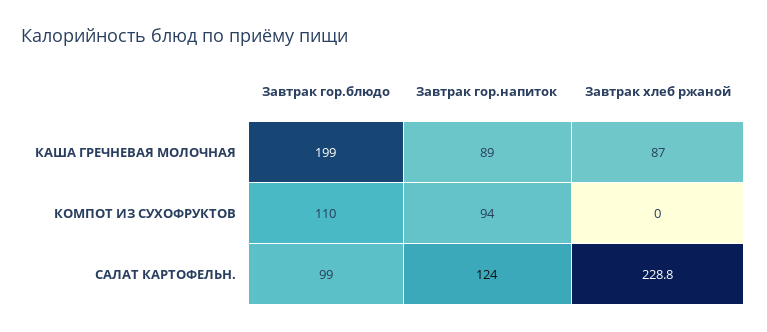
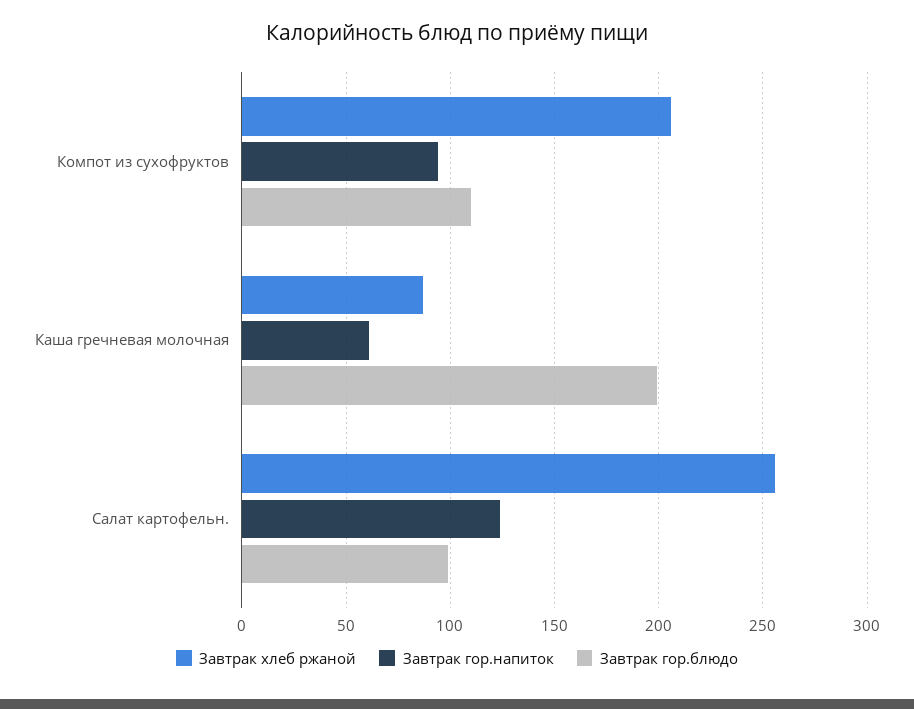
  {
    "Завтрак гор.блюдо": {
      "КАША ГРЕЧНЕВАЯ МОЛОЧНАЯ": 199,
      "КОМПОТ ИЗ СУХОФРУКТОВ": 110,
      "САЛАТ КАРТОФЕЛЬН.": 99
    },
    "Завтрак гор.напиток": {
-     "КАША ГРЕЧНЕВАЯ МОЛОЧНАЯ": 89,
+     "КАША ГРЕЧНЕВАЯ МОЛОЧНАЯ": 60,
      "КОМПОТ ИЗ СУХОФРУКТОВ": 94,
      "САЛАТ КАРТОФЕЛЬН.": 124
    },
    "Завтрак хлеб ржаной": {
      "КАША ГРЕЧНЕВАЯ МОЛОЧНАЯ": 87,
-     "КОМПОТ ИЗ СУХОФРУКТОВ": 0,
+     "КОМПОТ ИЗ СУХОФРУКТОВ": 205,
-     "САЛАТ КАРТОФЕЛЬН.": 228.8
+     "САЛАТ КАРТОФЕЛЬН.": 255
    }
  }

